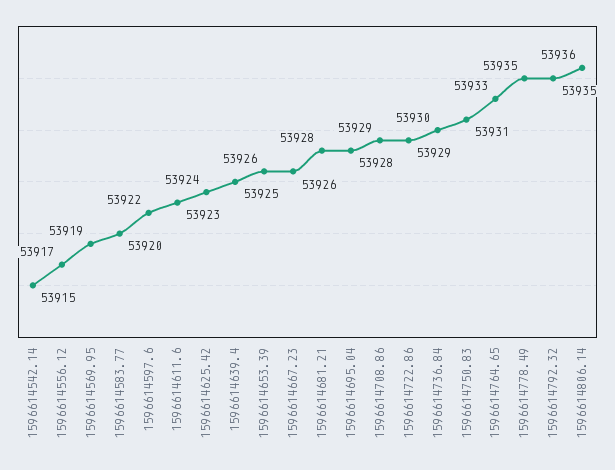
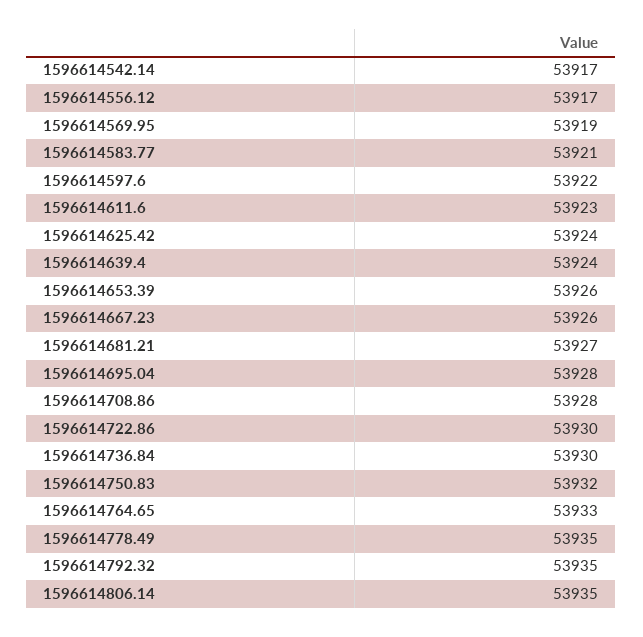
  {
-   "1596614542.14": 53915,
+   "1596614542.14": 53917,
    "1596614556.12": 53917,
    "1596614569.95": 53919,
-   "1596614583.77": 53920,
+   "1596614583.77": 53921,
    "1596614597.6": 53922,
    "1596614611.6": 53923,
    "1596614625.42": 53924,
-   "1596614639.4": 53925,
+   "1596614639.4": 53924,
    "1596614653.39": 53926,
    "1596614667.23": 53926,
-   "1596614681.21": 53928,
+   "1596614681.21": 53927,
    "1596614695.04": 53928,
-   "1596614708.86": 53929,
+   "1596614708.86": 53928,
-   "1596614722.86": 53929,
+   "1596614722.86": 53930,
    "1596614736.84": 53930,
-   "1596614750.83": 53931,
+   "1596614750.83": 53932,
    "1596614764.65": 53933,
    "1596614778.49": 53935,
    "1596614792.32": 53935,
-   "1596614806.14": 53936
+   "1596614806.14": 53935
  }

